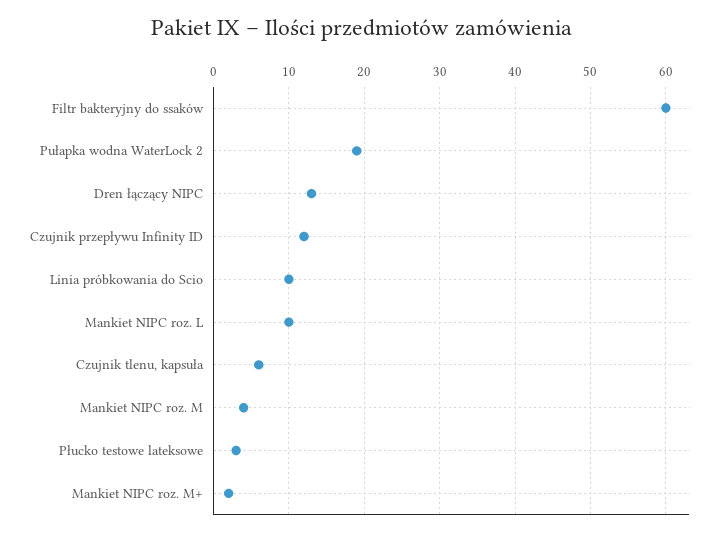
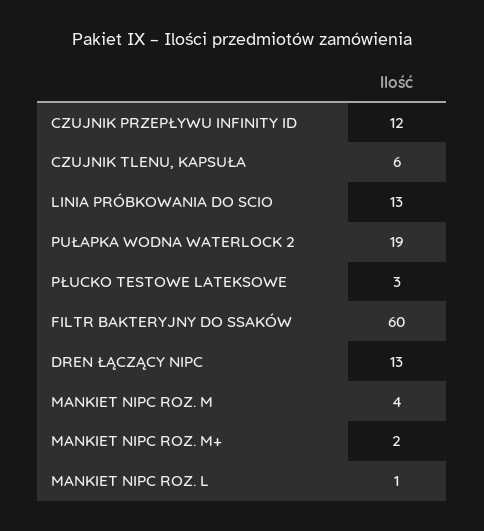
  {
    "Filtr bakteryjny do ssaków": 60,
    "Pułapka wodna WaterLock 2": 19,
    "Dren łączący NIPC": 13,
    "Czujnik przepływu Infinity ID": 12,
-   "Linia próbkowania do Scio": 10,
+   "Linia próbkowania do Scio": 13,
-   "Mankiet NIPC roz. L": 10,
+   "Mankiet NIPC roz. L": 1,
    "Czujnik tlenu, kapsuła": 6,
    "Mankiet NIPC roz. M": 4,
    "Płucko testowe lateksowe": 3,
    "Mankiet NIPC roz. M+": 2
  }

